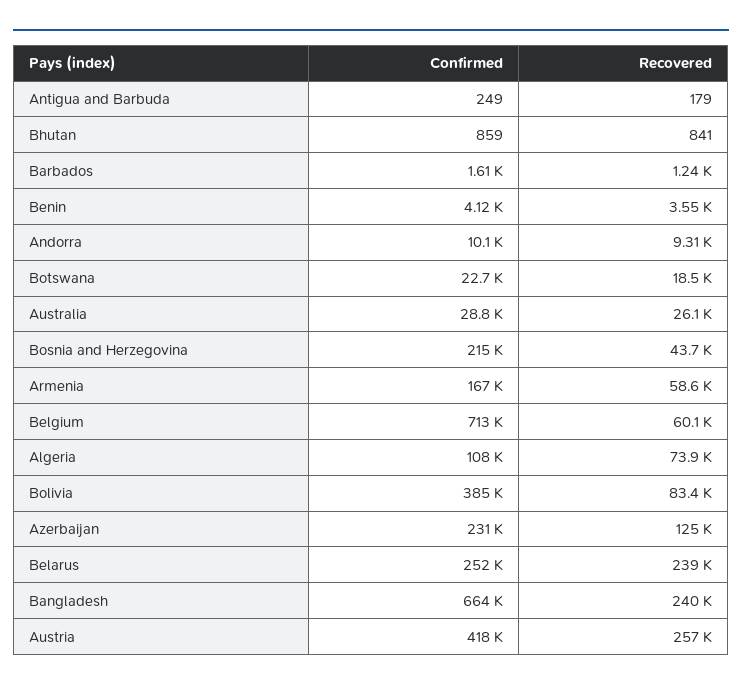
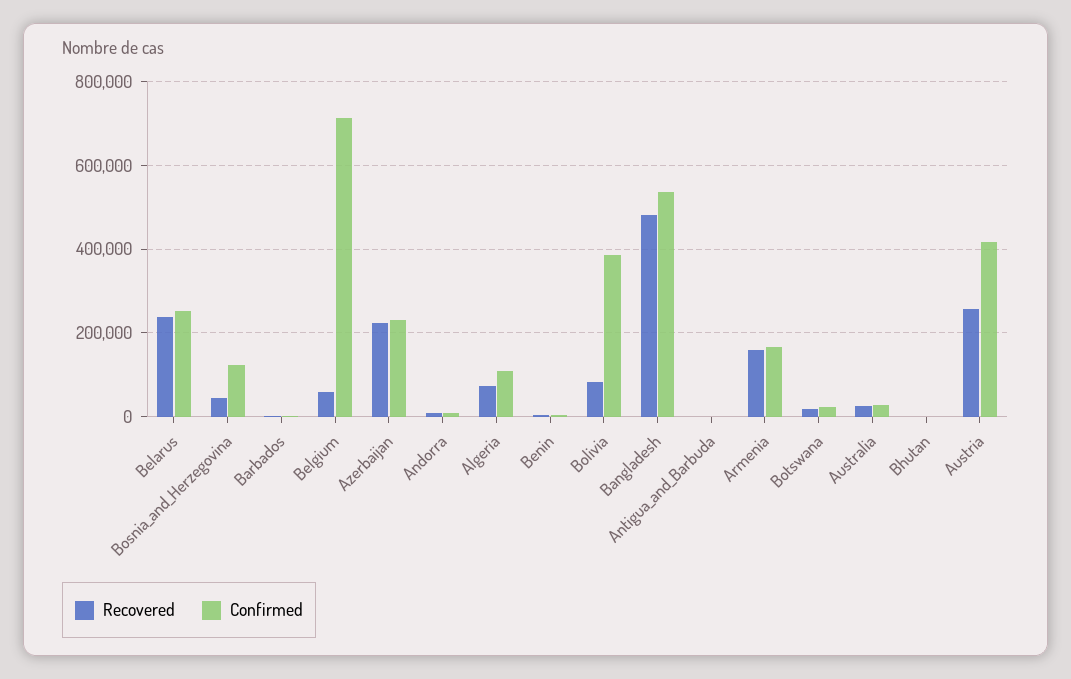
  {
    "Confirmed": {
      "Antigua and Barbuda": 249,
      "Bhutan": 859,
      "Barbados": 1610,
      "Benin": 4120,
      "Andorra": 10100,
      "Botswana": 22700,
      "Australia": 28800,
-     "Bosnia and Herzegovina": 215000,
+     "Bosnia and Herzegovina": 120000,
      "Armenia": 167000,
      "Belgium": 713000,
      "Algeria": 108000,
      "Bolivia": 385000,
      "Azerbaijan": 231000,
      "Belarus": 252000,
-     "Bangladesh": 664000,
+     "Bangladesh": 540000,
      "Austria": 418000
    },
    "Recovered": {
      "Antigua and Barbuda": 179,
      "Bhutan": 841,
      "Barbados": 1240,
      "Benin": 3550,
      "Andorra": 9310,
      "Botswana": 18500,
      "Australia": 26100,
      "Bosnia and Herzegovina": 43700,
-     "Armenia": 58600,
+     "Armenia": 160000,
      "Belgium": 60100,
      "Algeria": 73900,
      "Bolivia": 83400,
-     "Azerbaijan": 125000,
+     "Azerbaijan": 220000,
      "Belarus": 239000,
-     "Bangladesh": 240000,
+     "Bangladesh": 480000,
      "Austria": 257000
    }
  }

